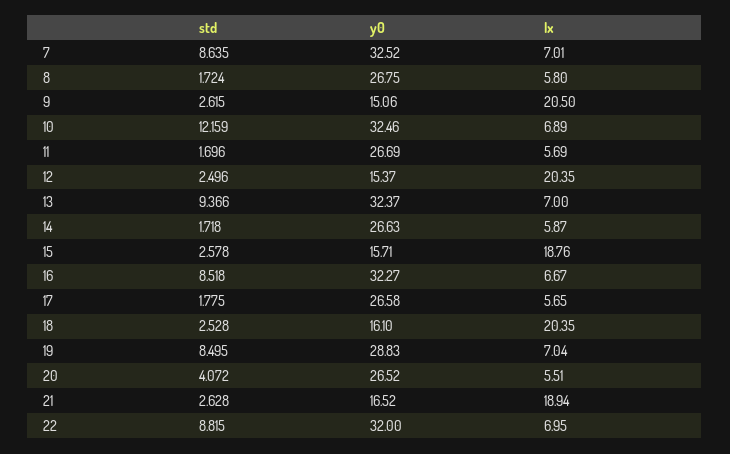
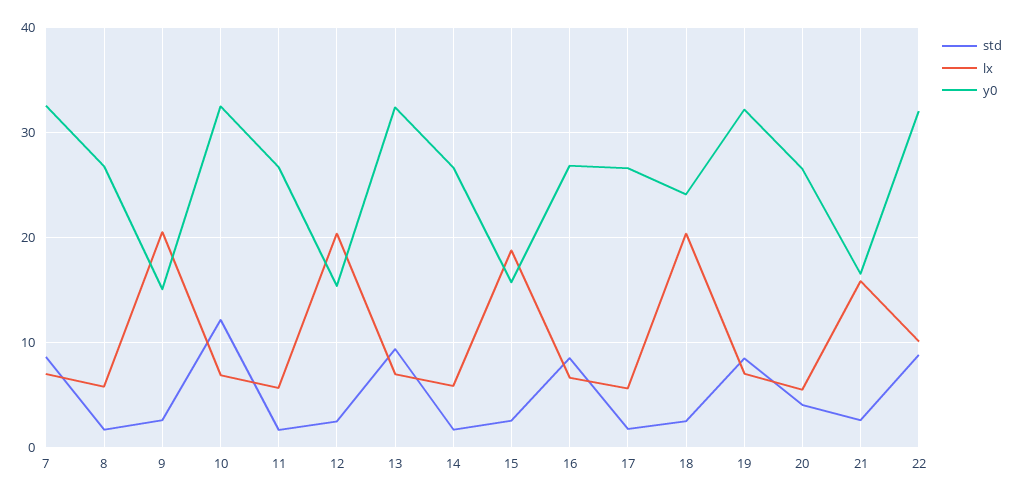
  {
    "std": {
      "7": 8.635,
      "8": 1.724,
      "9": 2.615,
      "10": 12.159,
      "11": 1.696,
      "12": 2.496,
      "13": 9.366,
      "14": 1.718,
      "15": 2.578,
      "16": 8.518,
      "17": 1.775,
      "18": 2.528,
      "19": 8.495,
      "20": 4.072,
      "21": 2.628,
      "22": 8.815
    },
    "y0": {
      "7": 32.52,
      "8": 26.75,
      "9": 15.06,
      "10": 32.46,
      "11": 26.69,
      "12": 15.37,
      "13": 32.37,
      "14": 26.63,
      "15": 15.71,
-     "16": 32.27,
+     "16": 27,
      "17": 26.58,
-     "18": 16.1,
+     "18": 24,
-     "19": 28.83,
+     "19": 32,
      "20": 26.52,
      "21": 16.52,
      "22": 32
    },
    "lx": {
      "7": 7.01,
      "8": 5.8,
      "9": 20.5,
      "10": 6.89,
      "11": 5.69,
      "12": 20.35,
      "13": 7,
      "14": 5.87,
      "15": 18.76,
      "16": 6.67,
      "17": 5.65,
      "18": 20.35,
      "19": 7.04,
      "20": 5.51,
-     "21": 18.94,
+     "21": 16,
-     "22": 6.95
+     "22": 10
    }
  }

